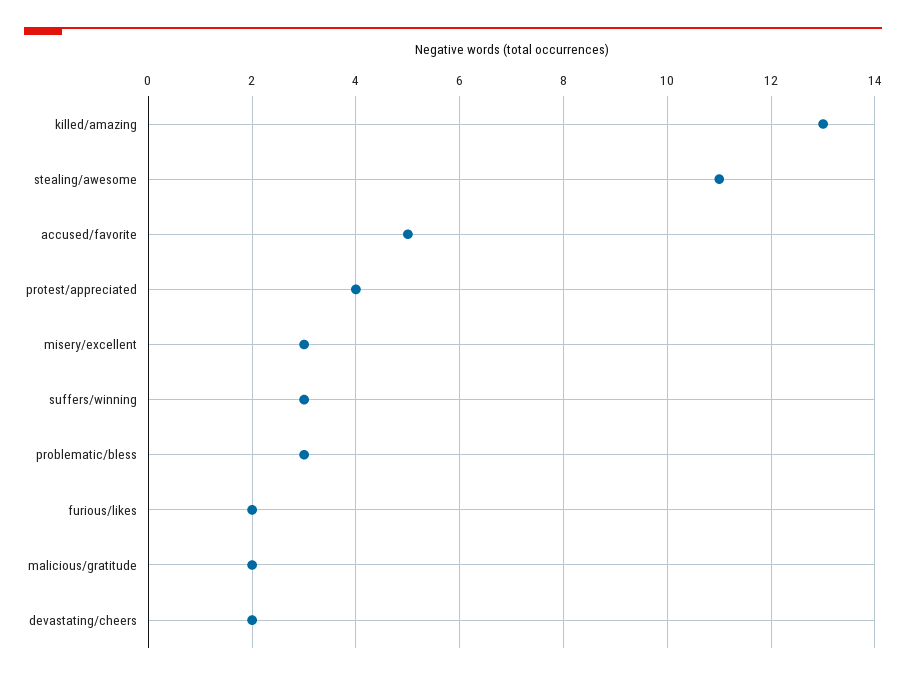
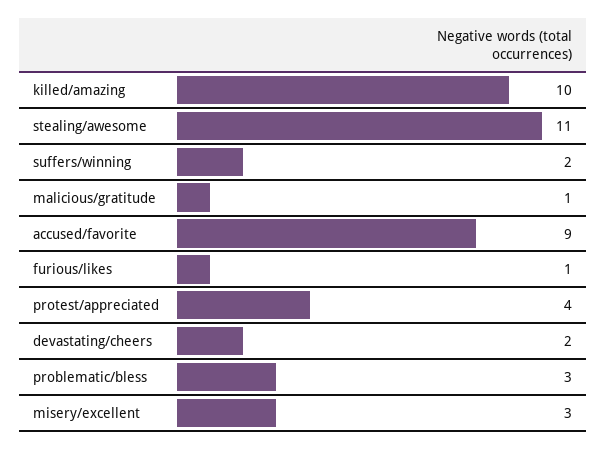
  {
-   "killed/amazing": 13,
+   "killed/amazing": 10,
    "stealing/awesome": 11,
-   "accused/favorite": 5,
+   "accused/favorite": 9,
    "protest/appreciated": 4,
    "misery/excellent": 3,
-   "suffers/winning": 3,
+   "suffers/winning": 2,
    "problematic/bless": 3,
-   "furious/likes": 2,
+   "furious/likes": 1,
-   "malicious/gratitude": 2,
+   "malicious/gratitude": 1,
    "devastating/cheers": 2
  }

